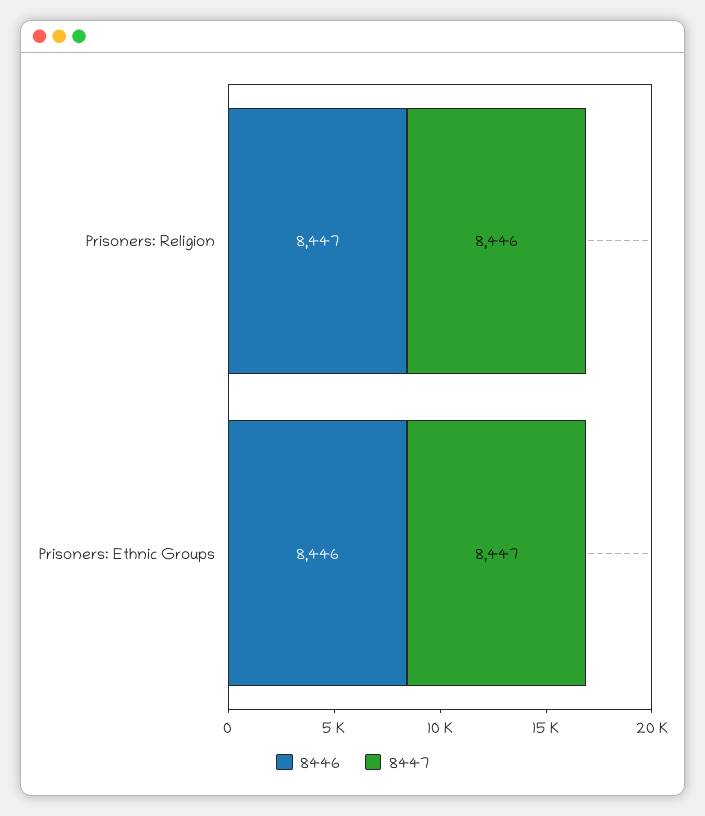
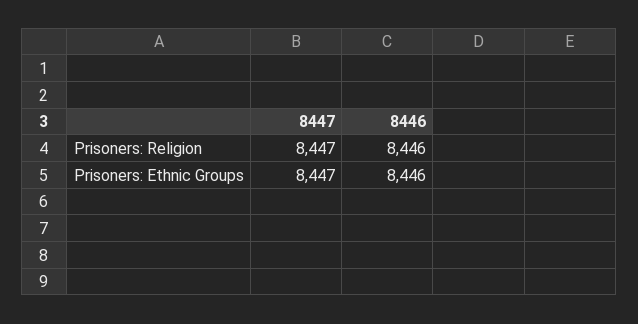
  {
    "8446": {
-     "Prisoners: Religion": 8447,
+     "Prisoners: Religion": 8446,
      "Prisoners: Ethnic Groups": 8446
    },
    "8447": {
-     "Prisoners: Religion": 8446,
+     "Prisoners: Religion": 8447,
      "Prisoners: Ethnic Groups": 8447
    }
  }

